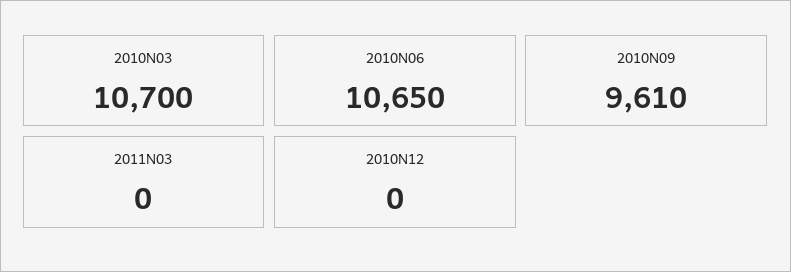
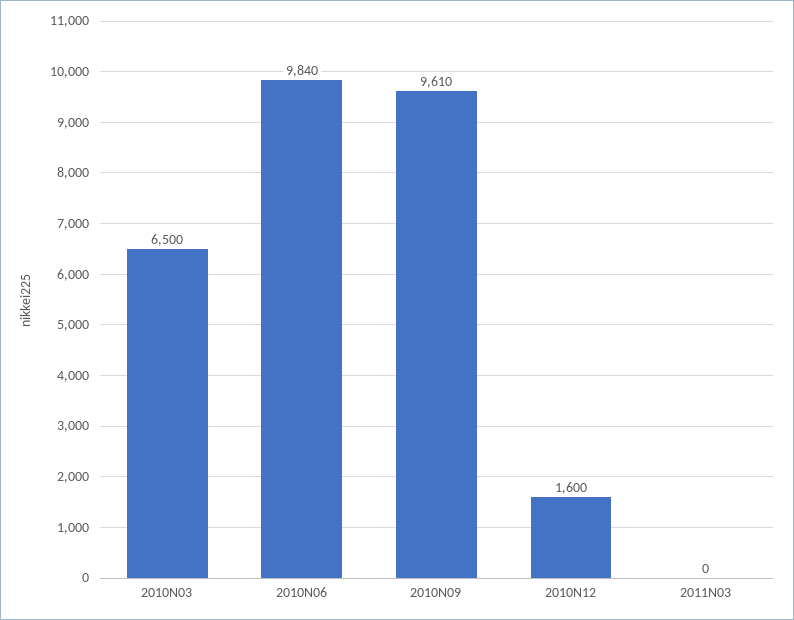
  {
-   "2010N03": 10700,
+   "2010N03": 6500,
-   "2010N06": 10650,
+   "2010N06": 9840,
    "2010N09": 9610,
    "2011N03": 0,
-   "2010N12": 0
+   "2010N12": 1600
  }

